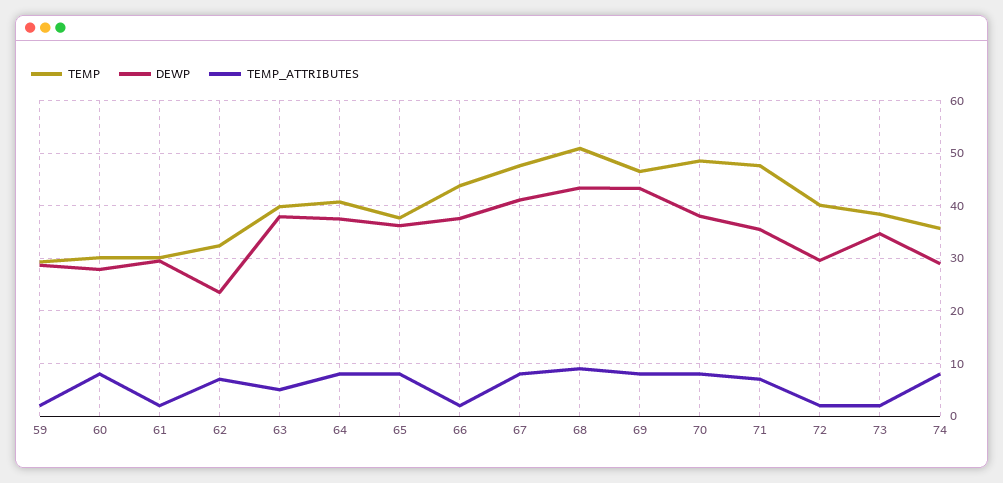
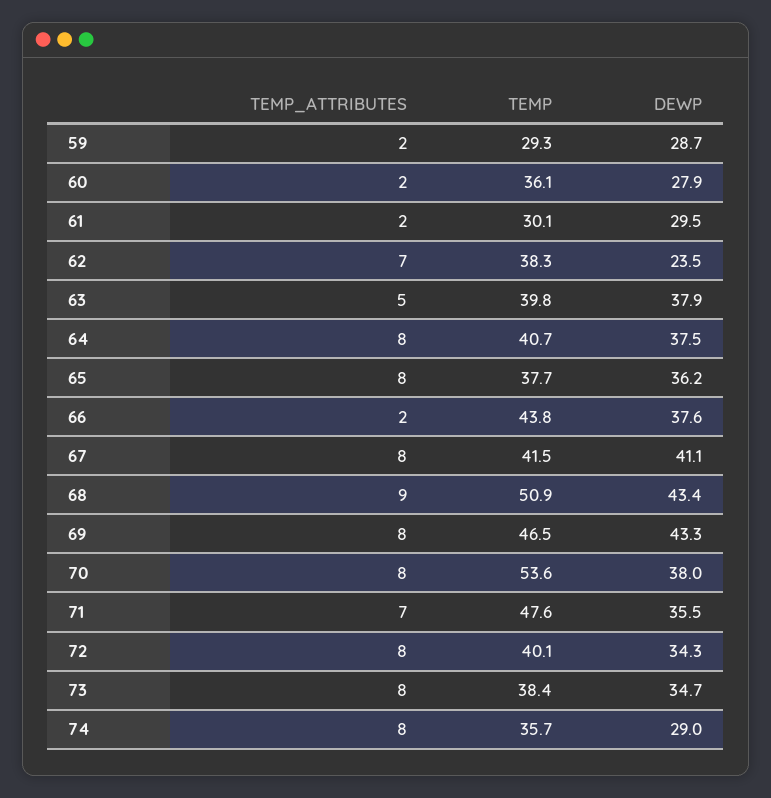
  {
    "TEMP": {
      "59": 29.3,
-     "60": 30,
+     "60": 36.1,
      "61": 30.1,
-     "62": 32,
+     "62": 38.3,
      "63": 39.8,
      "64": 40.7,
      "65": 37.7,
      "66": 43.8,
-     "67": 48,
+     "67": 41.5,
      "68": 50.9,
      "69": 46.5,
-     "70": 48,
+     "70": 53.6,
      "71": 47.6,
      "72": 40.1,
      "73": 38.4,
      "74": 35.7
    },
    "DEWP": {
      "59": 28.7,
      "60": 27.9,
      "61": 29.5,
      "62": 23.5,
      "63": 37.9,
      "64": 37.5,
      "65": 36.2,
      "66": 37.6,
      "67": 41.1,
      "68": 43.4,
      "69": 43.3,
      "70": 38,
      "71": 35.5,
-     "72": 30,
+     "72": 34.3,
      "73": 34.7,
      "74": 29
    },
    "TEMP_ATTRIBUTES": {
      "59": 2,
-     "60": 8,
+     "60": 2,
      "61": 2,
      "62": 7,
      "63": 5,
      "64": 8,
      "65": 8,
      "66": 2,
      "67": 8,
      "68": 9,
      "69": 8,
      "70": 8,
      "71": 7,
-     "72": 2,
+     "72": 8,
-     "73": 2,
+     "73": 8,
      "74": 8
    }
  }

